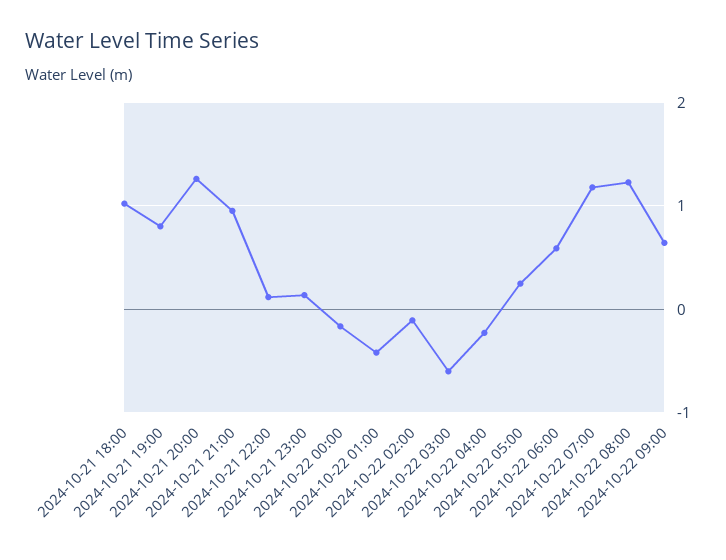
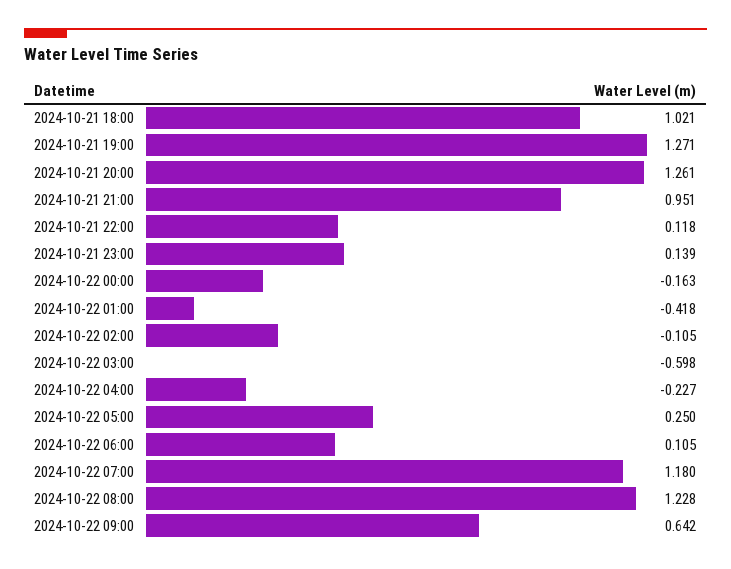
  {
    "2024-10-21 18:00": 1.021,
-   "2024-10-21 19:00": 0.8,
+   "2024-10-21 19:00": 1.271,
    "2024-10-21 20:00": 1.261,
    "2024-10-21 21:00": 0.951,
    "2024-10-21 22:00": 0.118,
    "2024-10-21 23:00": 0.139,
    "2024-10-22 00:00": -0.163,
    "2024-10-22 01:00": -0.418,
    "2024-10-22 02:00": -0.105,
    "2024-10-22 03:00": -0.598,
    "2024-10-22 04:00": -0.227,
    "2024-10-22 05:00": 0.25,
-   "2024-10-22 06:00": 0.6,
+   "2024-10-22 06:00": 0.105,
    "2024-10-22 07:00": 1.18,
    "2024-10-22 08:00": 1.228,
    "2024-10-22 09:00": 0.642
  }

